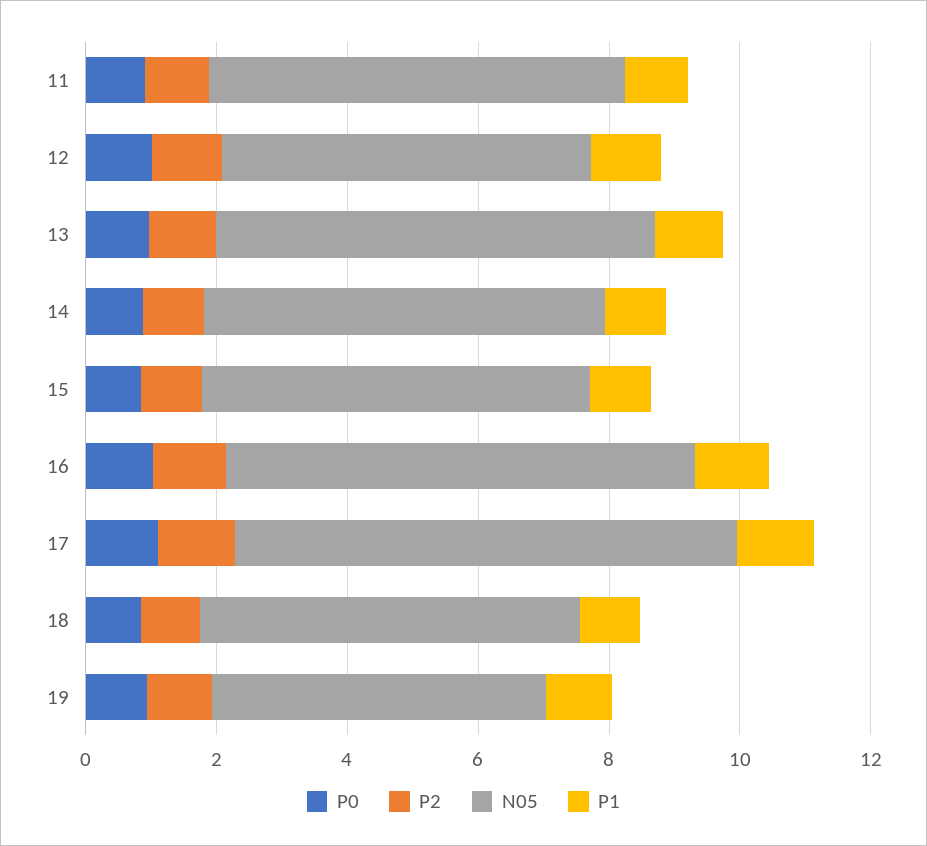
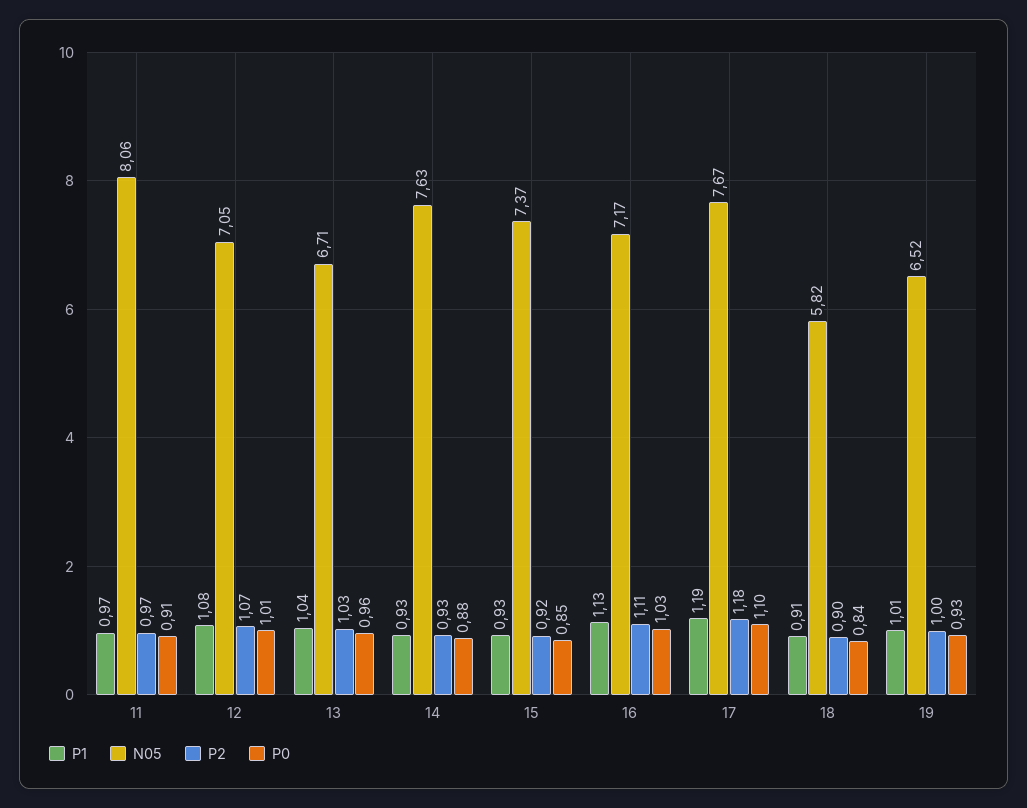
  {
    "P0": {
      "11": 0.91,
      "12": 1.01,
      "13": 0.96,
      "14": 0.88,
      "15": 0.85,
      "16": 1.03,
      "17": 1.1,
      "18": 0.84,
      "19": 0.93
    },
    "P2": {
      "11": 0.97,
      "12": 1.07,
      "13": 1.03,
      "14": 0.93,
      "15": 0.92,
      "16": 1.11,
      "17": 1.18,
      "18": 0.9,
      "19": 1
    },
    "N05": {
-     "11": 6.5,
+     "11": 8.06,
-     "12": 5.5,
+     "12": 7.05,
      "13": 6.71,
-     "14": 6,
+     "14": 7.63,
-     "15": 6,
+     "15": 7.37,
      "16": 7.17,
      "17": 7.67,
      "18": 5.82,
-     "19": 5
+     "19": 6.52
    },
    "P1": {
      "11": 0.97,
      "12": 1.08,
      "13": 1.04,
      "14": 0.93,
      "15": 0.93,
      "16": 1.13,
      "17": 1.19,
      "18": 0.91,
      "19": 1.01
    }
  }

